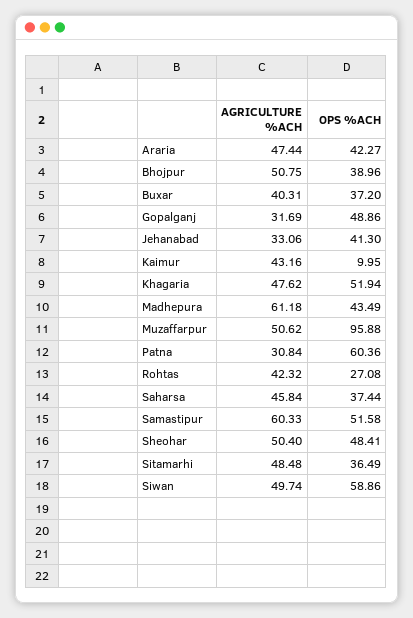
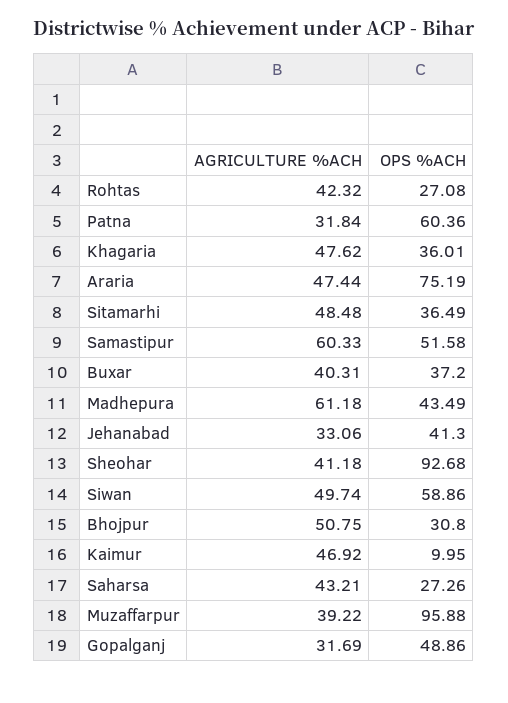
  {
    "AGRICULTURE %ACH": {
      "Araria": 47.44,
      "Bhojpur": 50.75,
      "Buxar": 40.31,
      "Gopalganj": 31.69,
      "Jehanabad": 33.06,
-     "Kaimur": 43.16,
+     "Kaimur": 46.92,
      "Khagaria": 47.62,
      "Madhepura": 61.18,
-     "Muzaffarpur": 50.62,
+     "Muzaffarpur": 39.22,
-     "Patna": 30.84,
+     "Patna": 31.84,
      "Rohtas": 42.32,
-     "Saharsa": 45.84,
+     "Saharsa": 43.21,
      "Samastipur": 60.33,
-     "Sheohar": 50.4,
+     "Sheohar": 41.18,
      "Sitamarhi": 48.48,
      "Siwan": 49.74
    },
    "OPS %ACH": {
-     "Araria": 42.27,
+     "Araria": 75.19,
-     "Bhojpur": 38.96,
+     "Bhojpur": 30.8,
      "Buxar": 37.2,
      "Gopalganj": 48.86,
      "Jehanabad": 41.3,
      "Kaimur": 9.95,
-     "Khagaria": 51.94,
+     "Khagaria": 36.01,
      "Madhepura": 43.49,
      "Muzaffarpur": 95.88,
      "Patna": 60.36,
      "Rohtas": 27.08,
-     "Saharsa": 37.44,
+     "Saharsa": 27.26,
      "Samastipur": 51.58,
-     "Sheohar": 48.41,
+     "Sheohar": 92.68,
      "Sitamarhi": 36.49,
      "Siwan": 58.86
    }
  }

